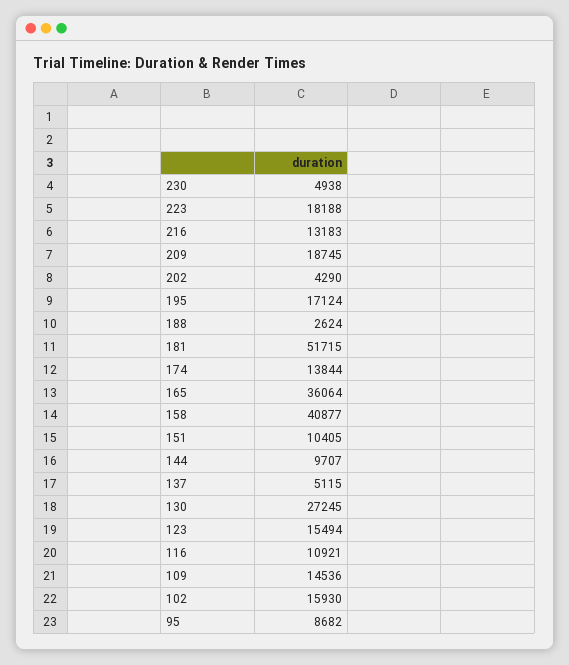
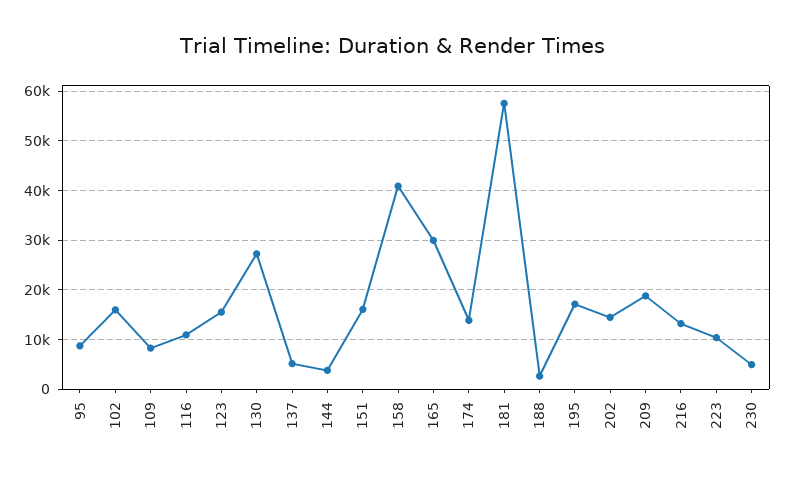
  {
    "230": 4938,
-   "223": 18188,
+   "223": 10000,
    "216": 13183,
    "209": 18745,
-   "202": 4290,
+   "202": 14000,
    "195": 17124,
    "188": 2624,
-   "181": 51715,
+   "181": 58000,
    "174": 13844,
-   "165": 36064,
+   "165": 30000,
    "158": 40877,
-   "151": 10405,
+   "151": 16000,
-   "144": 9707,
+   "144": 4000,
    "137": 5115,
    "130": 27245,
    "123": 15494,
    "116": 10921,
-   "109": 14536,
+   "109": 8000,
    "102": 15930,
    "95": 8682
  }

